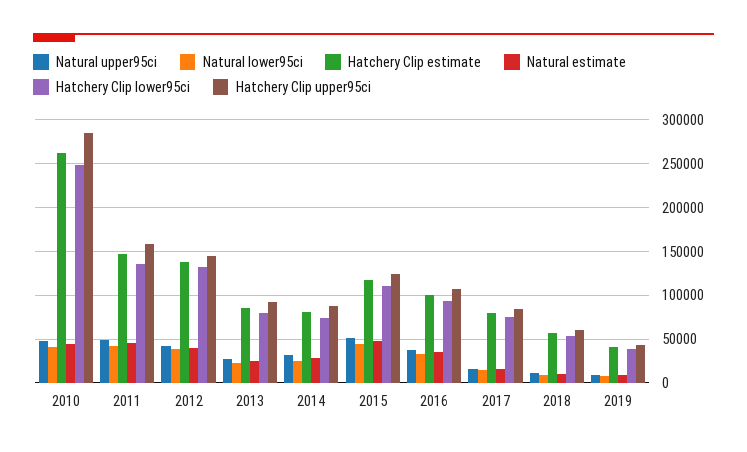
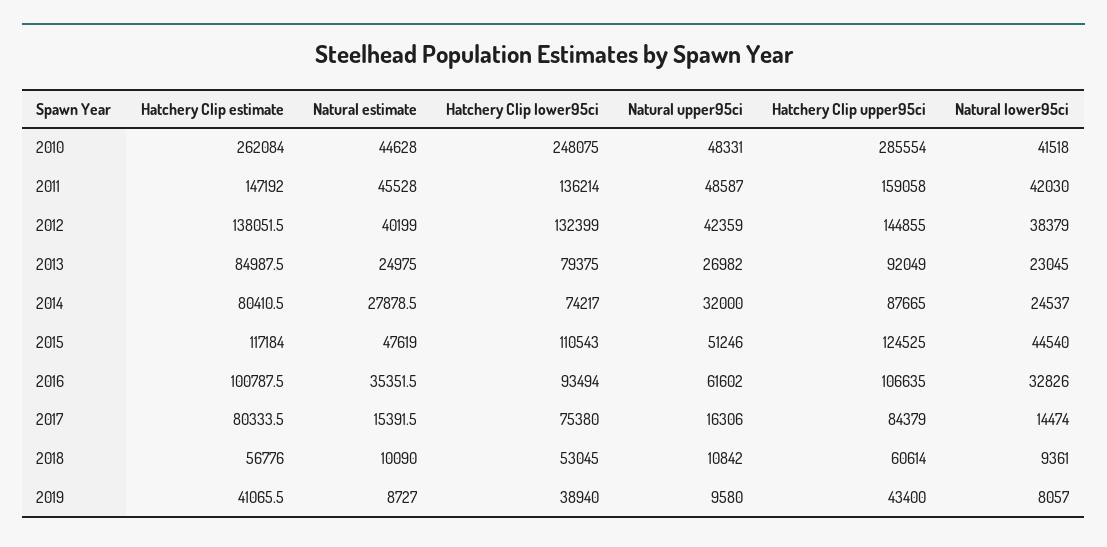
  {
    "Natural upper95ci": {
      "2010": 48331,
      "2011": 48587,
      "2012": 42359,
      "2013": 26982,
      "2014": 32000,
      "2015": 51246,
-     "2016": 40000,
+     "2016": 61602,
      "2017": 16306,
      "2018": 10842,
      "2019": 9580
    },
    "Natural lower95ci": {
      "2010": 41518,
      "2011": 42030,
      "2012": 38379,
      "2013": 23045,
      "2014": 24537,
      "2015": 44540,
      "2016": 32826,
      "2017": 14474,
      "2018": 9361,
      "2019": 8057
    },
    "Hatchery Clip estimate": {
      "2010": 262084,
      "2011": 147192,
      "2012": 138051.5,
      "2013": 84987.5,
      "2014": 80410.5,
      "2015": 117184,
      "2016": 100787.5,
      "2017": 80333.5,
      "2018": 56776,
      "2019": 41065.5
    },
    "Natural estimate": {
      "2010": 44628,
      "2011": 45528,
      "2012": 40199,
      "2013": 24975,
      "2014": 27878.5,
      "2015": 47619,
      "2016": 35351.5,
      "2017": 15391.5,
      "2018": 10090,
      "2019": 8727
    },
    "Hatchery Clip lower95ci": {
      "2010": 248075,
      "2011": 136214,
      "2012": 132399,
      "2013": 79375,
      "2014": 74217,
      "2015": 110543,
      "2016": 93494,
      "2017": 75380,
      "2018": 53045,
      "2019": 38940
    },
    "Hatchery Clip upper95ci": {
      "2010": 285554,
      "2011": 159058,
      "2012": 144855,
      "2013": 92049,
      "2014": 87665,
      "2015": 124525,
      "2016": 106635,
      "2017": 84379,
      "2018": 60614,
      "2019": 43400
    }
  }

